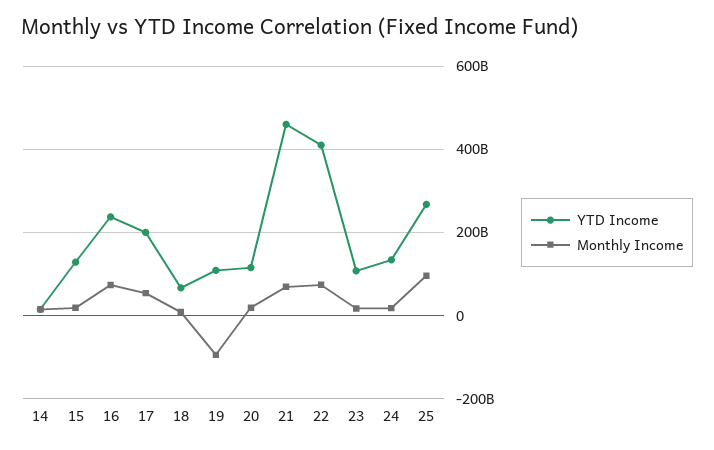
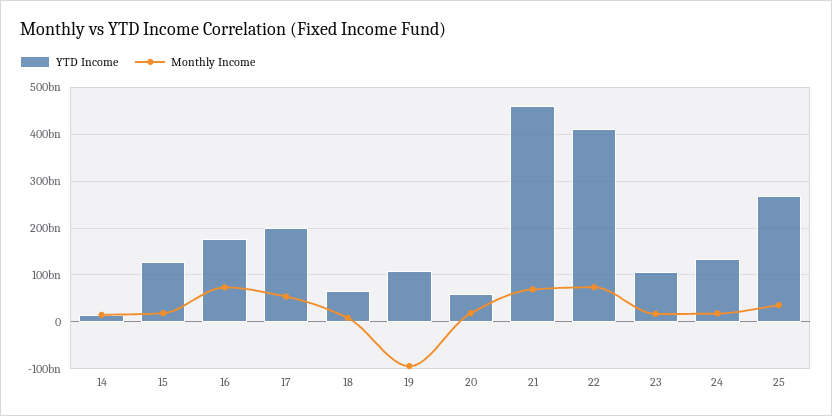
  {
    "YTD Income": {
      "14": 20000000000,
      "15": 120000000000,
-     "16": 240000000000,
+     "16": 180000000000,
      "17": 200000000000,
      "18": 60000000000,
      "19": 100000000000,
-     "20": 120000000000,
+     "20": 60000000000,
      "21": 460000000000,
      "22": 420000000000,
      "23": 100000000000,
      "24": 140000000000,
      "25": 260000000000
    },
    "Monthly Income": {
      "14": 20000000000,
      "15": 20000000000,
      "16": 80000000000,
      "17": 60000000000,
      "18": 0,
      "19": -100000000000,
      "20": 20000000000,
      "21": 60000000000,
      "22": 80000000000,
      "23": 20000000000,
      "24": 20000000000,
-     "25": 100000000000
+     "25": 40000000000
    }
  }

